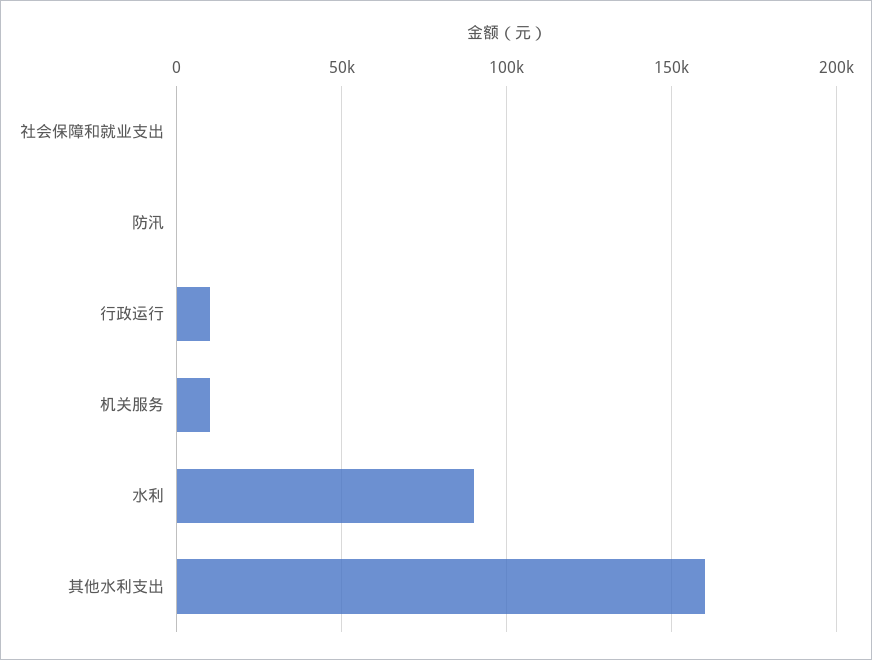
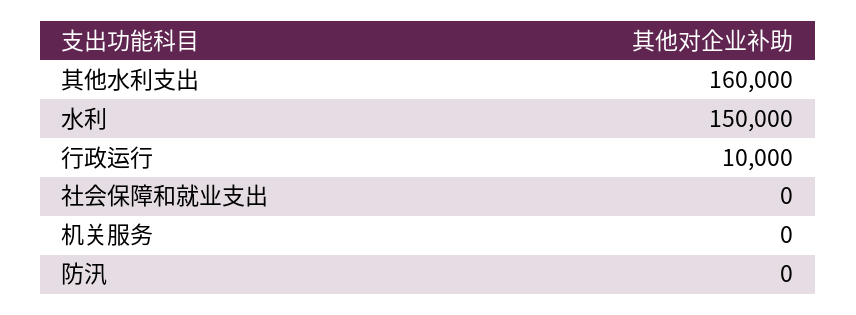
  {
    "社会保障和就业支出": 0,
    "防汛": 0,
    "行政运行": 10000,
-   "机关服务": 10000,
+   "机关服务": 0,
-   "水利": 90000,
+   "水利": 150000,
    "其他水利支出": 160000
  }

